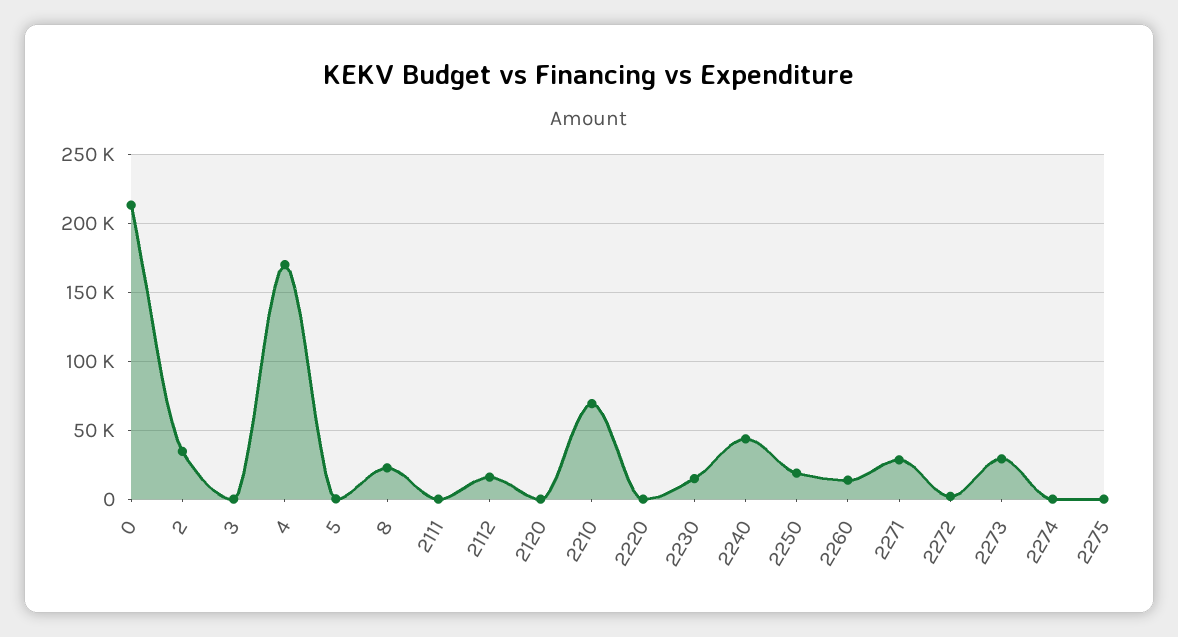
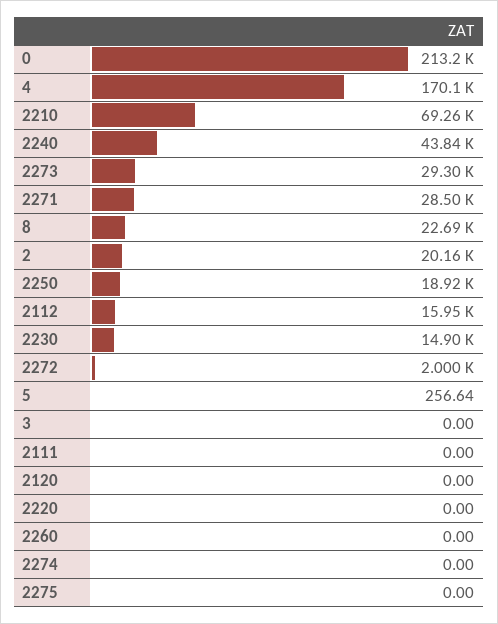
  {
    "0": 213200,
-   "2": 35000,
+   "2": 20160,
    "3": 0,
    "4": 170100,
    "5": 256.64,
    "8": 22690,
    "2111": 0,
    "2112": 15950,
    "2120": 0,
    "2210": 69260,
    "2220": 0,
    "2230": 14900,
    "2240": 43840,
    "2250": 18920,
-   "2260": 15000,
+   "2260": 0,
    "2271": 28500,
    "2272": 2000,
    "2273": 29300,
    "2274": 0,
    "2275": 0
  }

